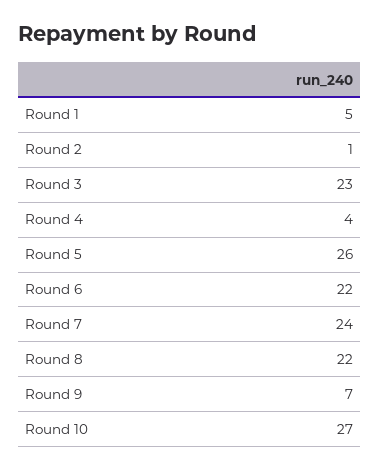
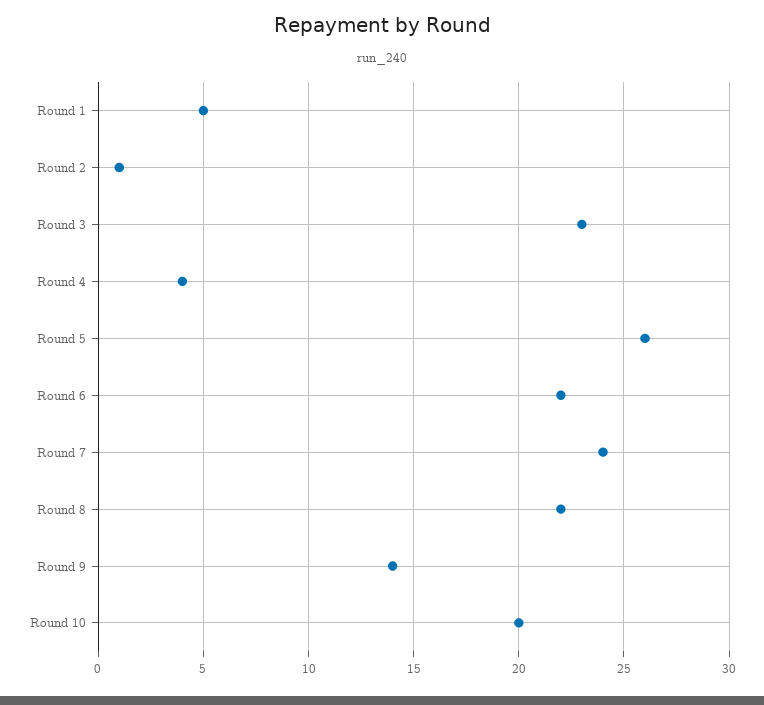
  {
    "Round 1": 5,
    "Round 2": 1,
    "Round 3": 23,
    "Round 4": 4,
    "Round 5": 26,
    "Round 6": 22,
    "Round 7": 24,
    "Round 8": 22,
-   "Round 9": 7,
+   "Round 9": 14,
-   "Round 10": 27
+   "Round 10": 20
  }

